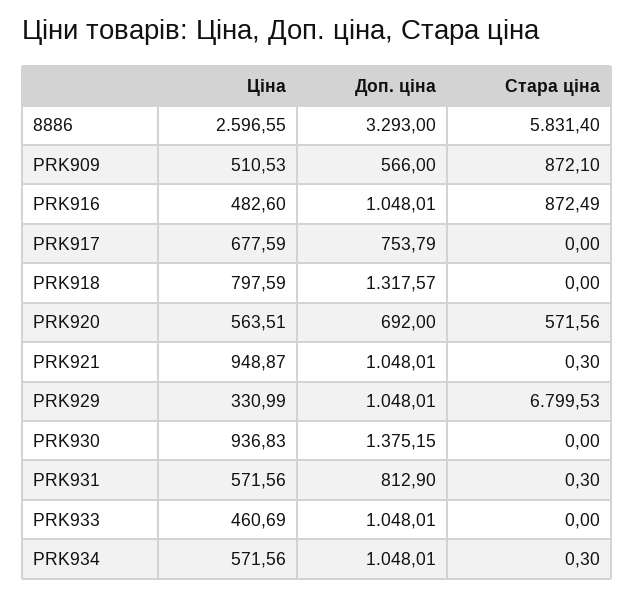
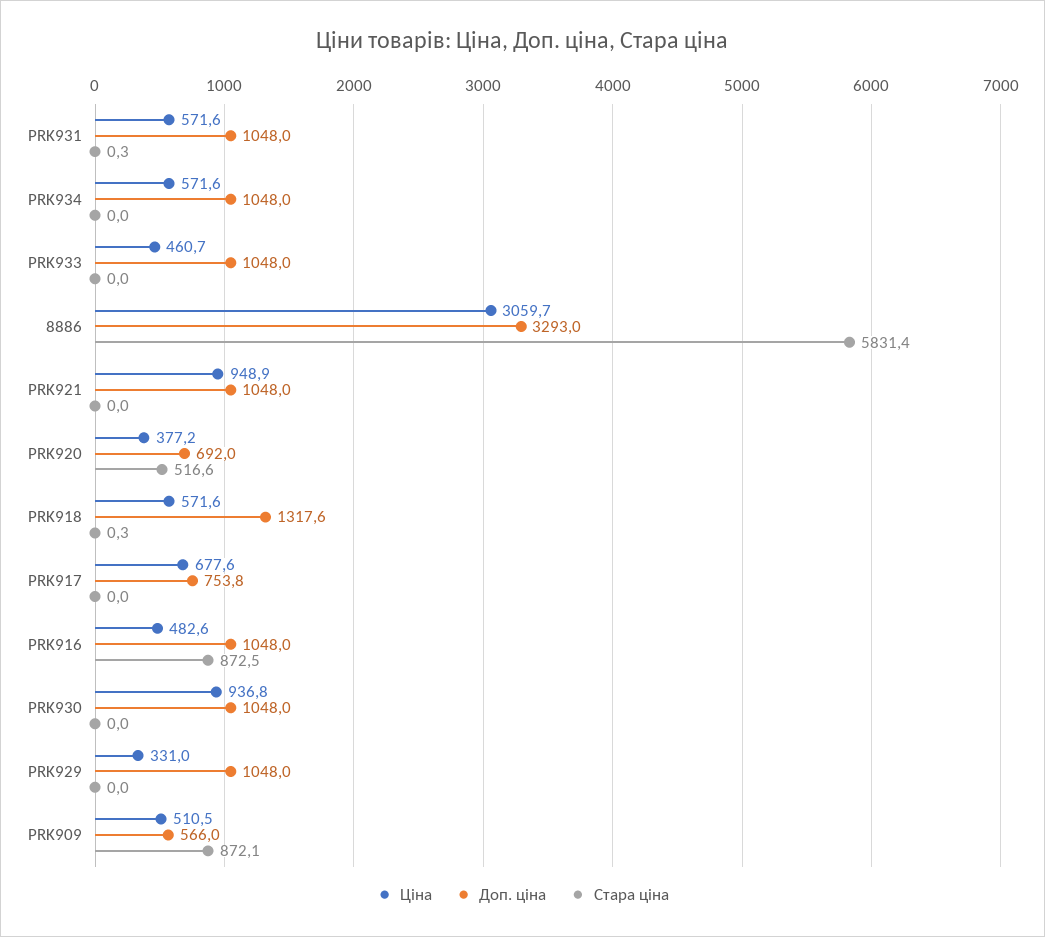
  {
    "Ціна": {
-     "8886": 2596.55,
+     "8886": 3059.7,
      "PRK909": 510.53,
      "PRK916": 482.6,
      "PRK917": 677.59,
-     "PRK918": 797.59,
+     "PRK918": 571.6,
-     "PRK920": 563.51,
+     "PRK920": 377.2,
      "PRK921": 948.87,
      "PRK929": 330.99,
      "PRK930": 936.83,
      "PRK931": 571.56,
      "PRK933": 460.69,
      "PRK934": 571.56
    },
    "Доп. ціна": {
      "8886": 3293,
      "PRK909": 566,
      "PRK916": 1048.01,
      "PRK917": 753.79,
      "PRK918": 1317.57,
      "PRK920": 692,
      "PRK921": 1048.01,
      "PRK929": 1048.01,
-     "PRK930": 1375.15,
+     "PRK930": 1048,
-     "PRK931": 812.9,
+     "PRK931": 1048,
      "PRK933": 1048.01,
      "PRK934": 1048.01
    },
    "Стара ціна": {
      "8886": 5831.4,
      "PRK909": 872.1,
      "PRK916": 872.49,
      "PRK917": 0,
-     "PRK918": 0,
+     "PRK918": 0.3,
-     "PRK920": 571.56,
+     "PRK920": 516.6,
-     "PRK921": 0.3,
+     "PRK921": 0,
-     "PRK929": 6799.53,
+     "PRK929": 0,
      "PRK930": 0,
      "PRK931": 0.3,
      "PRK933": 0,
-     "PRK934": 0.3
+     "PRK934": 0
    }
  }

